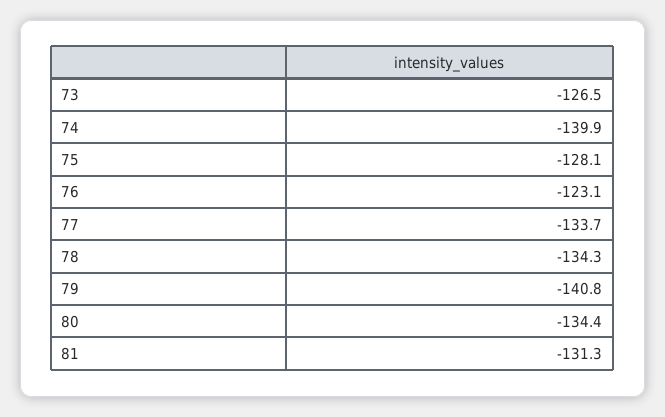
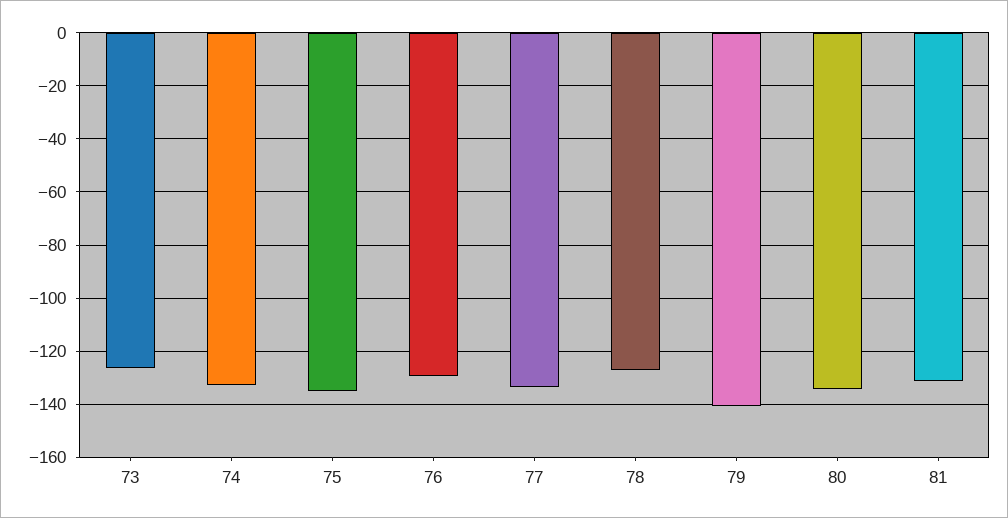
  {
    "73": -126.5,
-   "74": -139.9,
+   "74": -132.5,
-   "75": -128.1,
+   "75": -135,
-   "76": -123.1,
+   "76": -130,
    "77": -133.7,
-   "78": -134.3,
+   "78": -127.5,
    "79": -140.8,
    "80": -134.4,
    "81": -131.3
  }

